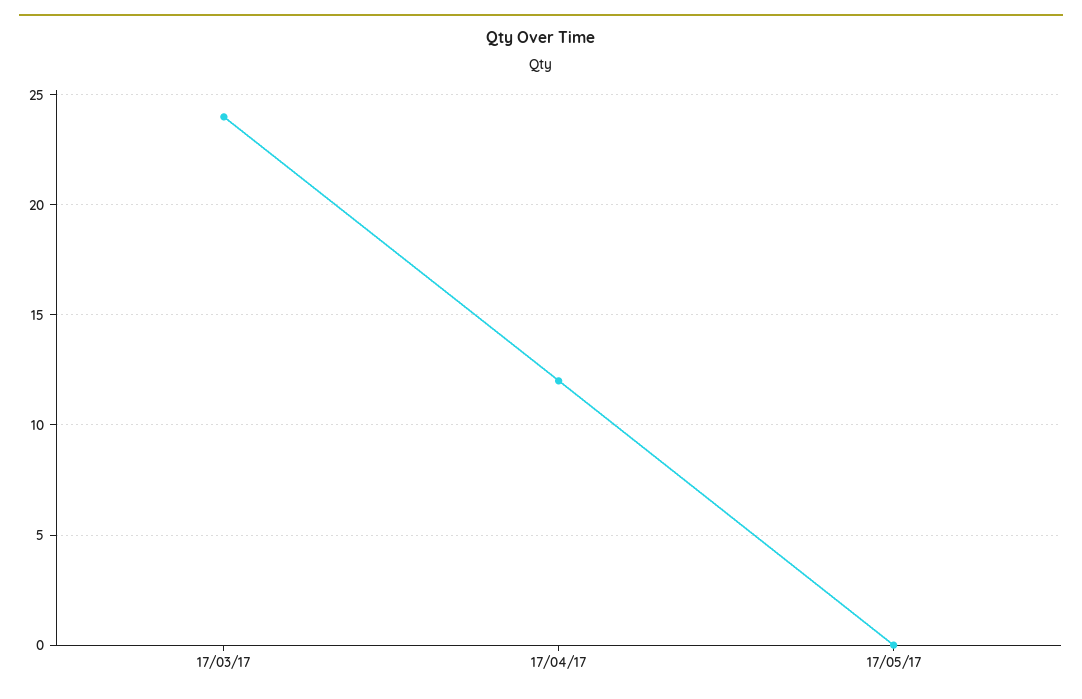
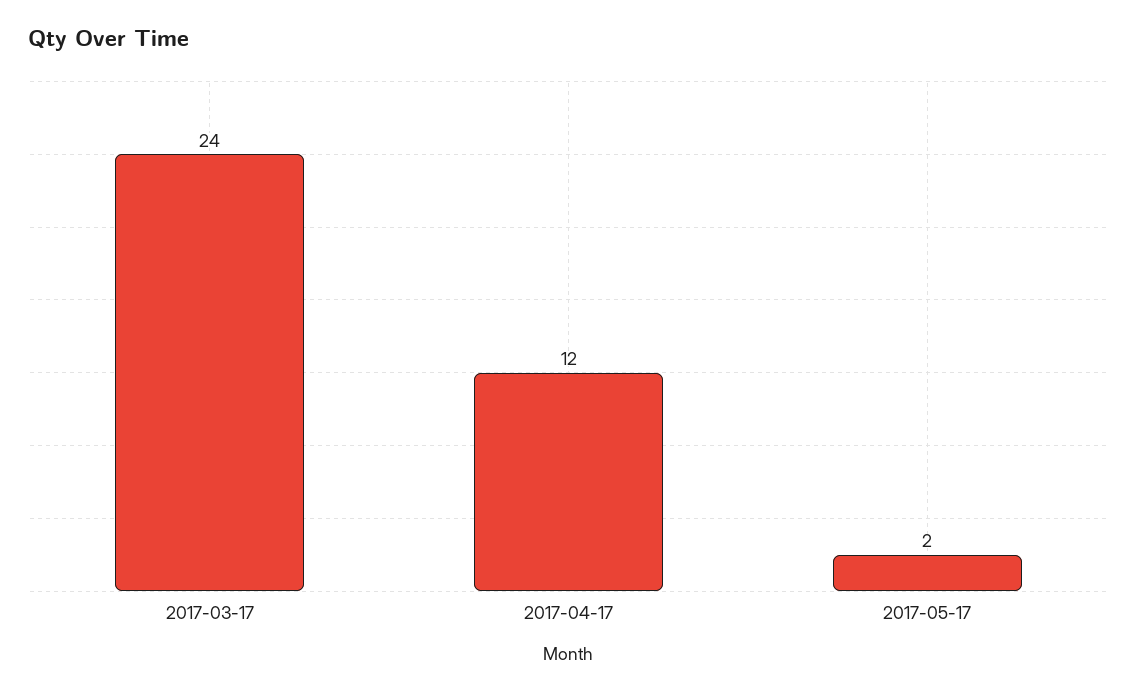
  {
    "17/03/17": 24,
    "17/04/17": 12,
-   "17/05/17": 0
+   "17/05/17": 2
  }

